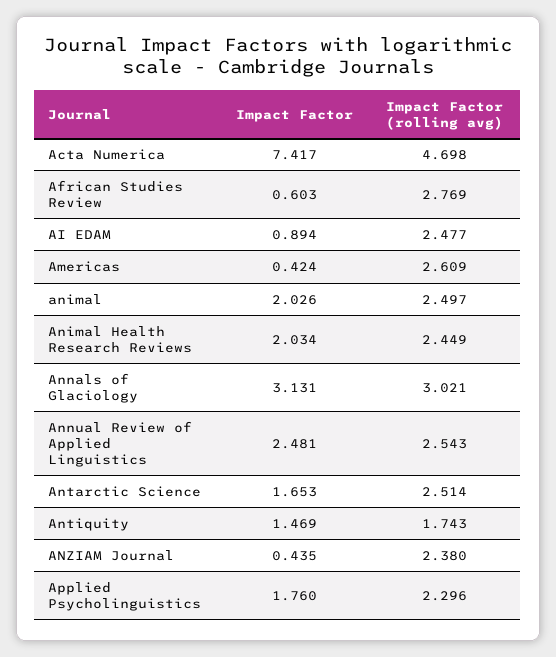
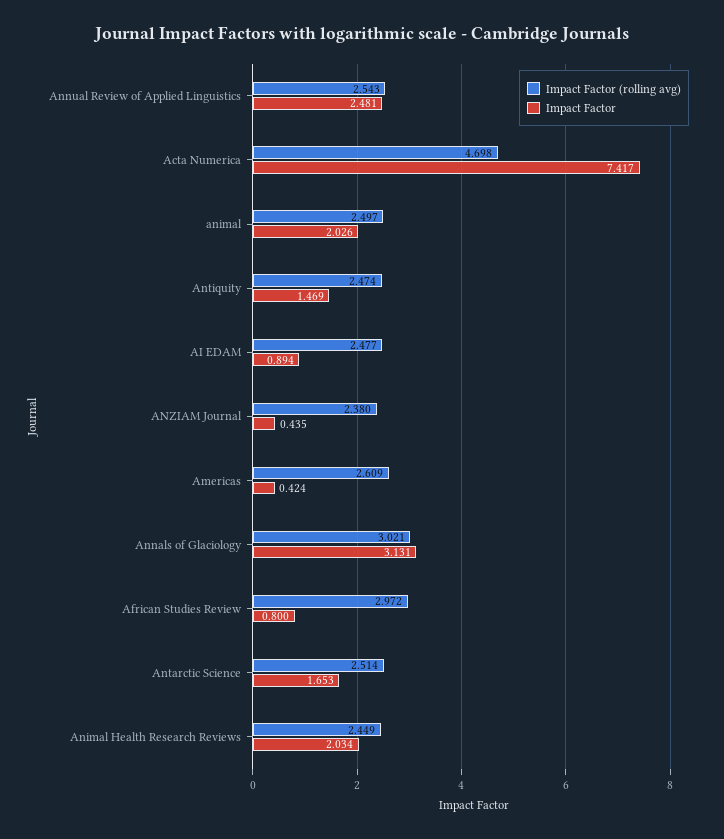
  {
    "Impact Factor": {
      "Acta Numerica": 7.417,
-     "African Studies Review": 0.603,
+     "African Studies Review": 0.8,
      "AI EDAM": 0.894,
      "Americas": 0.424,
      "animal": 2.026,
      "Animal Health Research Reviews": 2.034,
      "Annals of Glaciology": 3.131,
      "Annual Review of Applied Linguistics": 2.481,
      "Antarctic Science": 1.653,
      "Antiquity": 1.469,
-     "ANZIAM Journal": 0.435,
+     "ANZIAM Journal": 0.435
-     "Applied Psycholinguistics": 1.76
    },
    "Impact Factor (rolling avg)": {
      "Acta Numerica": 4.698,
-     "African Studies Review": 2.769,
+     "African Studies Review": 2.972,
      "AI EDAM": 2.477,
      "Americas": 2.609,
      "animal": 2.497,
      "Animal Health Research Reviews": 2.449,
      "Annals of Glaciology": 3.021,
      "Annual Review of Applied Linguistics": 2.543,
      "Antarctic Science": 2.514,
-     "Antiquity": 1.743,
+     "Antiquity": 2.474,
-     "ANZIAM Journal": 2.38,
+     "ANZIAM Journal": 2.38
-     "Applied Psycholinguistics": 2.296
    }
  }

